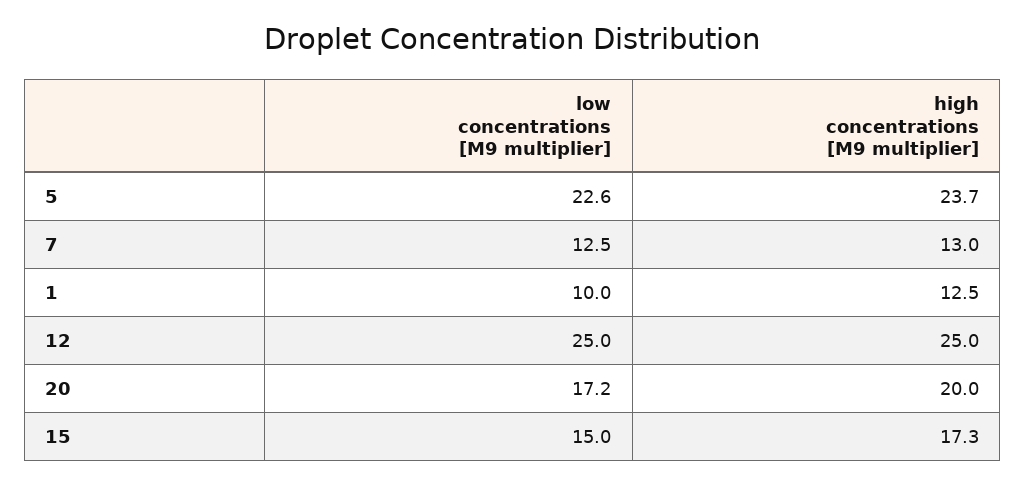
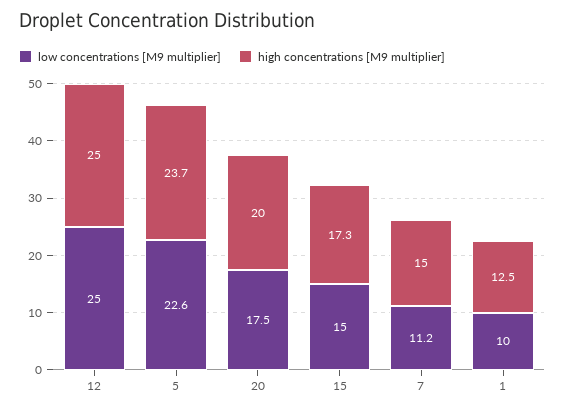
  {
    "low concentrations [M9 multiplier]": {
      "5": 22.6,
-     "7": 12.5,
+     "7": 11.2,
      "1": 10,
      "12": 25,
-     "20": 17.2,
+     "20": 17.5,
      "15": 15
    },
    "high concentrations [M9 multiplier]": {
      "5": 23.7,
-     "7": 13,
+     "7": 15,
      "1": 12.5,
      "12": 25,
      "20": 20,
      "15": 17.3
    }
  }

